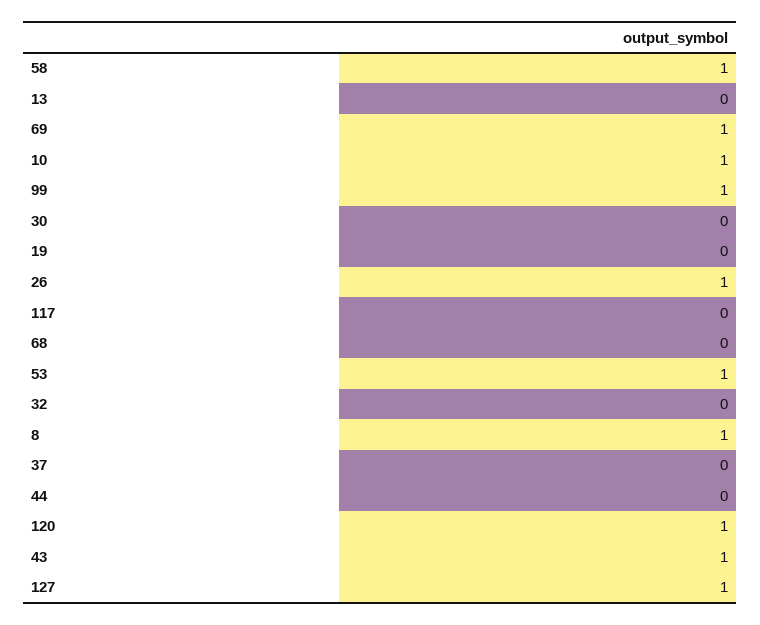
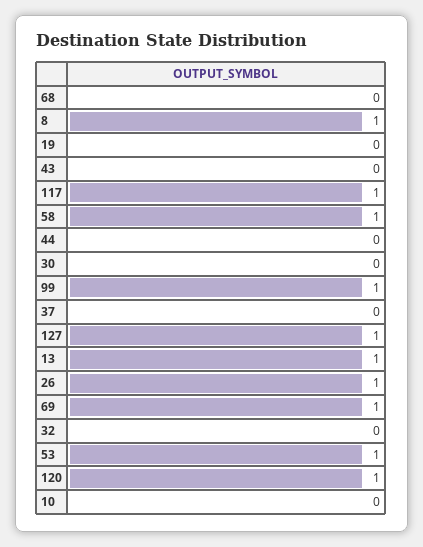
  {
    "58": 1,
-   "13": 0,
+   "13": 1,
    "69": 1,
-   "10": 1,
+   "10": 0,
    "99": 1,
    "30": 0,
    "19": 0,
    "26": 1,
-   "117": 0,
+   "117": 1,
    "68": 0,
    "53": 1,
    "32": 0,
    "8": 1,
    "37": 0,
    "44": 0,
    "120": 1,
-   "43": 1,
+   "43": 0,
    "127": 1
  }

